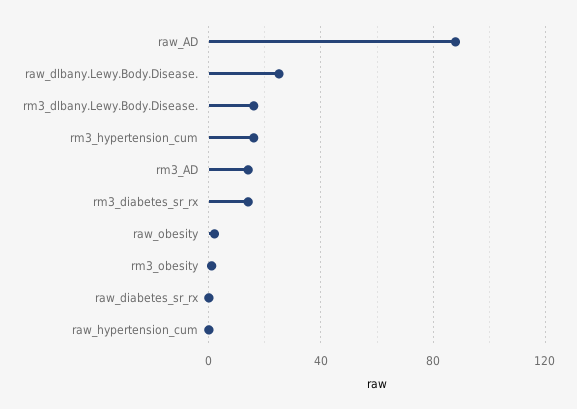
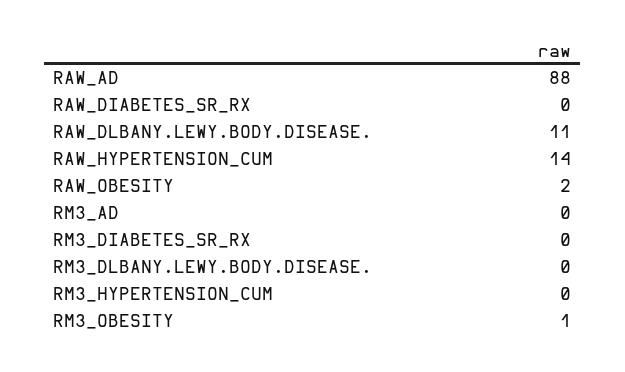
  {
    "raw_AD": 88,
-   "raw_dlbany.Lewy.Body.Disease.": 25,
+   "raw_dlbany.Lewy.Body.Disease.": 11,
-   "rm3_dlbany.Lewy.Body.Disease.": 15,
+   "rm3_dlbany.Lewy.Body.Disease.": 0,
-   "rm3_hypertension_cum": 15,
+   "rm3_hypertension_cum": 0,
-   "rm3_AD": 15,
+   "rm3_AD": 0,
-   "rm3_diabetes_sr_rx": 15,
+   "rm3_diabetes_sr_rx": 0,
    "raw_obesity": 2,
    "rm3_obesity": 1,
    "raw_diabetes_sr_rx": 0,
-   "raw_hypertension_cum": 0
+   "raw_hypertension_cum": 14
  }

